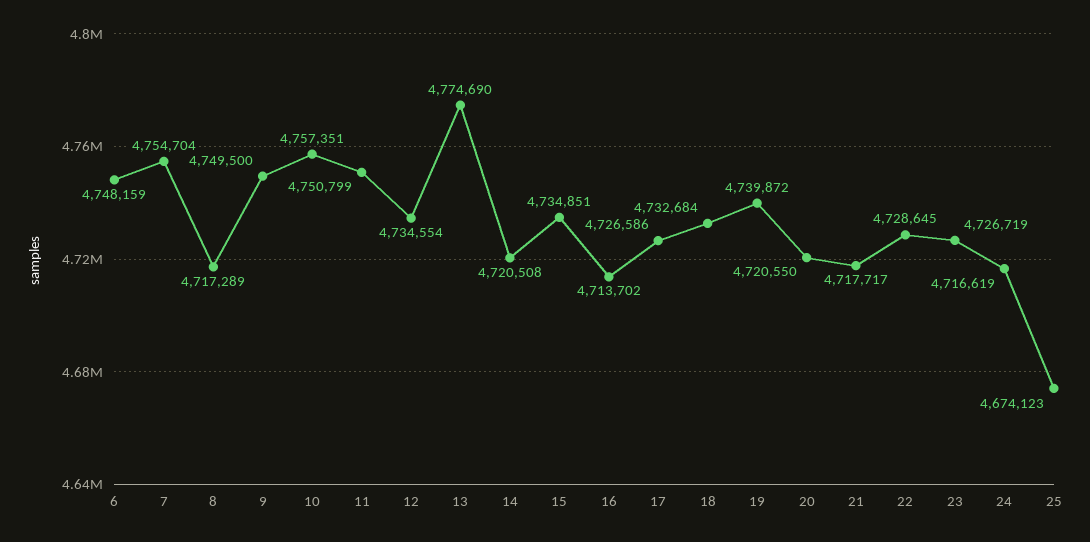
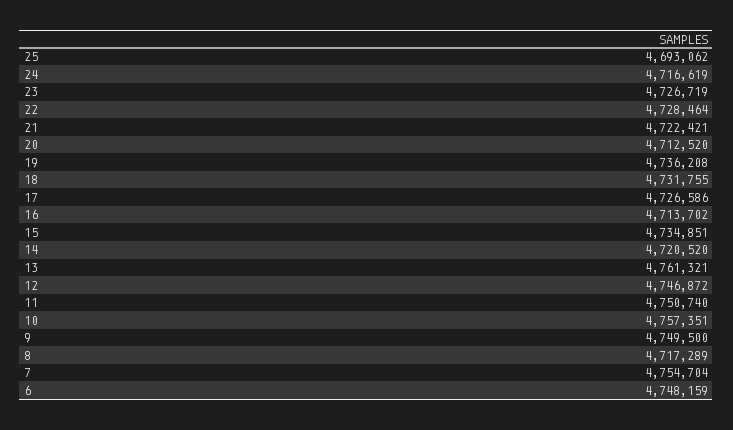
  {
    "6": 4748159,
    "7": 4754704,
    "8": 4717289,
    "9": 4749500,
    "10": 4757351,
-   "11": 4750799,
+   "11": 4750740,
-   "12": 4734554,
+   "12": 4746872,
-   "13": 4774690,
+   "13": 4761321,
-   "14": 4720508,
+   "14": 4720520,
    "15": 4734851,
    "16": 4713702,
    "17": 4726586,
-   "18": 4732684,
+   "18": 4731755,
-   "19": 4739872,
+   "19": 4736208,
-   "20": 4720550,
+   "20": 4712520,
-   "21": 4717717,
+   "21": 4722421,
-   "22": 4728645,
+   "22": 4728464,
    "23": 4726719,
    "24": 4716619,
-   "25": 4674123
+   "25": 4693062
  }

